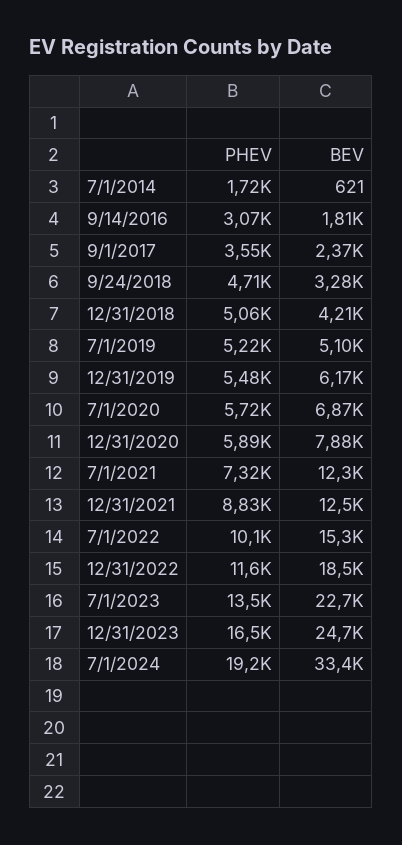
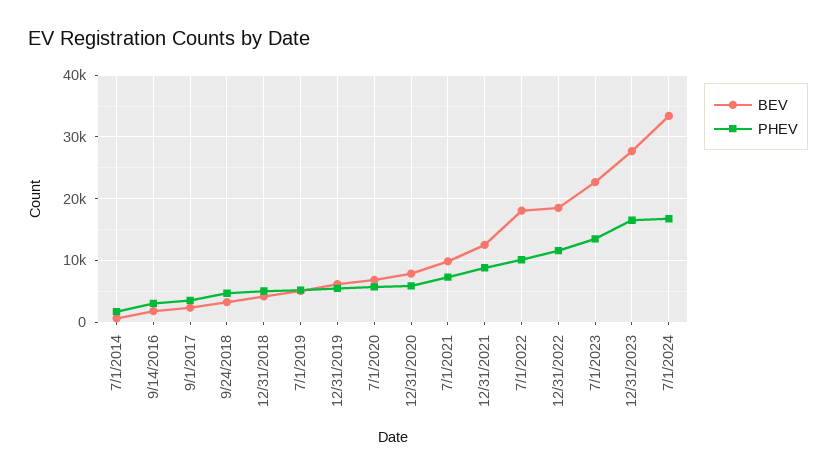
  {
    "PHEV": {
      "7/1/2014": 1720,
      "9/14/2016": 3070,
      "9/1/2017": 3550,
      "9/24/2018": 4710,
      "12/31/2018": 5060,
      "7/1/2019": 5220,
      "12/31/2019": 5480,
      "7/1/2020": 5720,
      "12/31/2020": 5890,
      "7/1/2021": 7320,
      "12/31/2021": 8830,
      "7/1/2022": 10100,
      "12/31/2022": 11600,
      "7/1/2023": 13500,
      "12/31/2023": 16500,
-     "7/1/2024": 19200
+     "7/1/2024": 17000
    },
    "BEV": {
      "7/1/2014": 621,
      "9/14/2016": 1810,
      "9/1/2017": 2370,
      "9/24/2018": 3280,
      "12/31/2018": 4210,
      "7/1/2019": 5100,
      "12/31/2019": 6170,
      "7/1/2020": 6870,
      "12/31/2020": 7880,
-     "7/1/2021": 12300,
+     "7/1/2021": 10000,
      "12/31/2021": 12500,
-     "7/1/2022": 15300,
+     "7/1/2022": 18000,
      "12/31/2022": 18500,
      "7/1/2023": 22700,
-     "12/31/2023": 24700,
+     "12/31/2023": 28000,
      "7/1/2024": 33400
    }
  }

